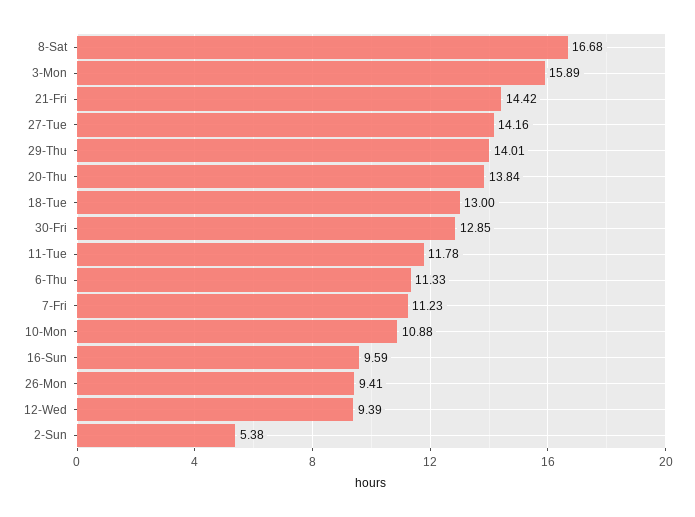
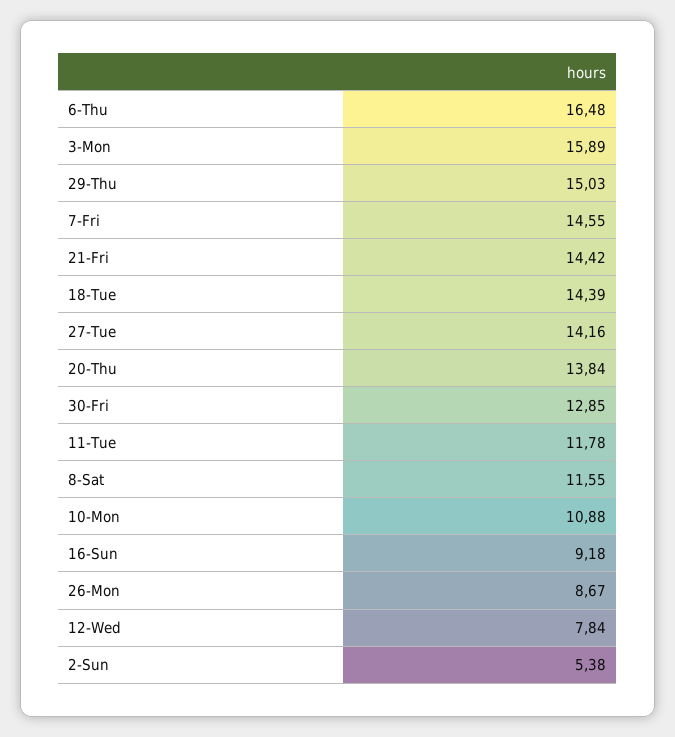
  {
-   "8-Sat": 16.68,
+   "8-Sat": 11.55,
    "3-Mon": 15.89,
    "21-Fri": 14.42,
    "27-Tue": 14.16,
-   "29-Thu": 14.01,
+   "29-Thu": 15.03,
    "20-Thu": 13.84,
-   "18-Tue": 13,
+   "18-Tue": 14.39,
    "30-Fri": 12.85,
    "11-Tue": 11.78,
-   "6-Thu": 11.33,
+   "6-Thu": 16.48,
-   "7-Fri": 11.23,
+   "7-Fri": 14.55,
    "10-Mon": 10.88,
-   "16-Sun": 9.59,
+   "16-Sun": 9.18,
-   "26-Mon": 9.41,
+   "26-Mon": 8.67,
-   "12-Wed": 9.39,
+   "12-Wed": 7.84,
    "2-Sun": 5.38
  }

